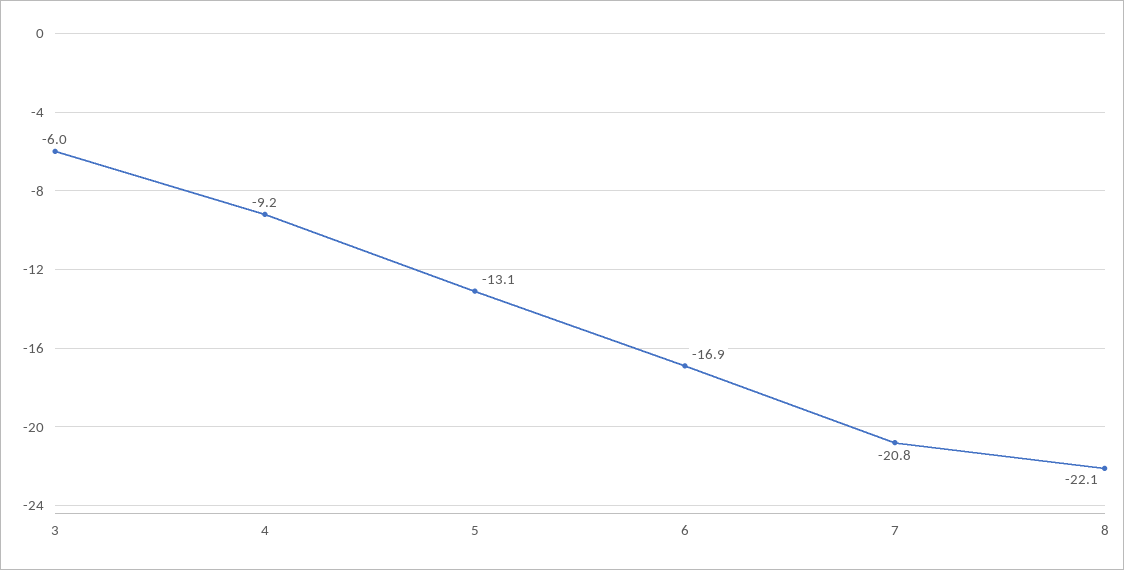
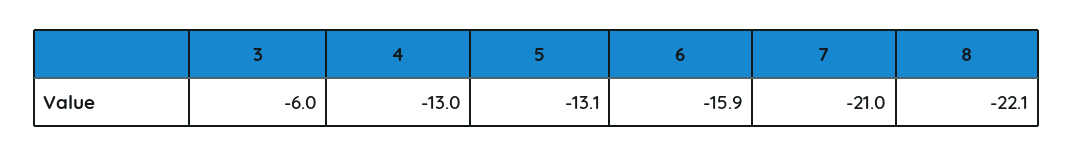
  {
    "3": -6,
-   "4": -9.2,
+   "4": -13,
    "5": -13.1,
-   "6": -16.9,
+   "6": -15.9,
-   "7": -20.8,
+   "7": -21,
    "8": -22.1
  }

